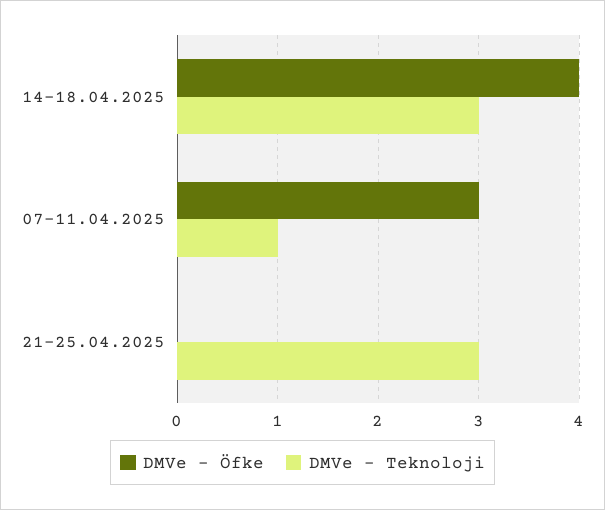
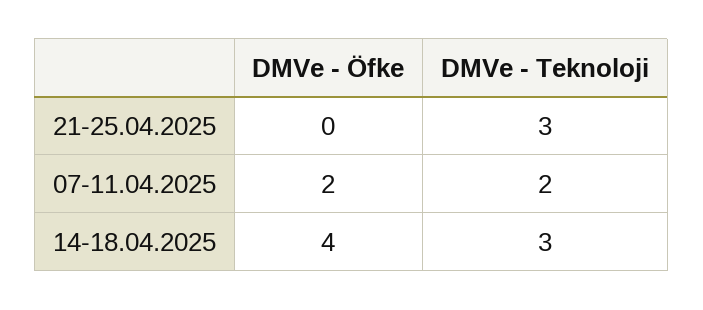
  {
    "DMVe - Öfke": {
      "14-18.04.2025": 4,
-     "07-11.04.2025": 3,
+     "07-11.04.2025": 2,
      "21-25.04.2025": 0
    },
    "DMVe - Teknoloji": {
      "14-18.04.2025": 3,
-     "07-11.04.2025": 1,
+     "07-11.04.2025": 2,
      "21-25.04.2025": 3
    }
  }

